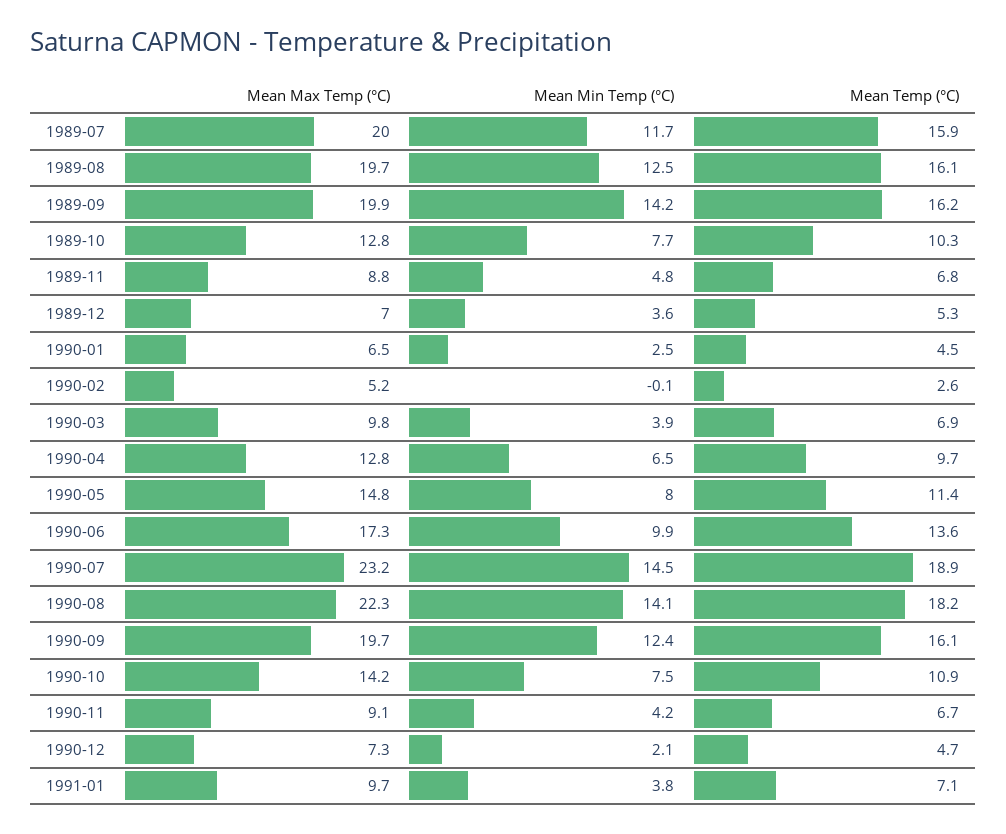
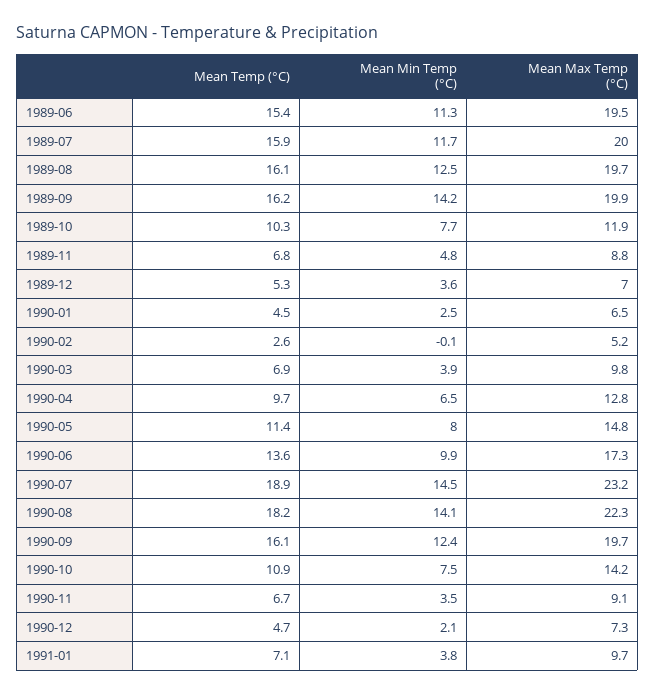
  {
    "Mean Max Temp (°C)": {
      "1989-07": 20,
      "1989-08": 19.7,
      "1989-09": 19.9,
-     "1989-10": 12.8,
+     "1989-10": 11.9,
      "1989-11": 8.8,
      "1989-12": 7,
      "1990-01": 6.5,
      "1990-02": 5.2,
      "1990-03": 9.8,
      "1990-04": 12.8,
      "1990-05": 14.8,
      "1990-06": 17.3,
      "1990-07": 23.2,
      "1990-08": 22.3,
      "1990-09": 19.7,
      "1990-10": 14.2,
      "1990-11": 9.1,
      "1990-12": 7.3,
-     "1991-01": 9.7
+     "1991-01": 9.7,
+     "1989-06": 19.5
    },
    "Mean Min Temp (°C)": {
      "1989-07": 11.7,
      "1989-08": 12.5,
      "1989-09": 14.2,
      "1989-10": 7.7,
      "1989-11": 4.8,
      "1989-12": 3.6,
      "1990-01": 2.5,
      "1990-02": -0.1,
      "1990-03": 3.9,
      "1990-04": 6.5,
      "1990-05": 8,
      "1990-06": 9.9,
      "1990-07": 14.5,
      "1990-08": 14.1,
      "1990-09": 12.4,
      "1990-10": 7.5,
-     "1990-11": 4.2,
+     "1990-11": 3.5,
      "1990-12": 2.1,
-     "1991-01": 3.8
+     "1991-01": 3.8,
+     "1989-06": 11.3
    },
    "Mean Temp (°C)": {
      "1989-07": 15.9,
      "1989-08": 16.1,
      "1989-09": 16.2,
      "1989-10": 10.3,
      "1989-11": 6.8,
      "1989-12": 5.3,
      "1990-01": 4.5,
      "1990-02": 2.6,
      "1990-03": 6.9,
      "1990-04": 9.7,
      "1990-05": 11.4,
      "1990-06": 13.6,
      "1990-07": 18.9,
      "1990-08": 18.2,
      "1990-09": 16.1,
      "1990-10": 10.9,
      "1990-11": 6.7,
      "1990-12": 4.7,
-     "1991-01": 7.1
+     "1991-01": 7.1,
+     "1989-06": 15.4
    }
  }

